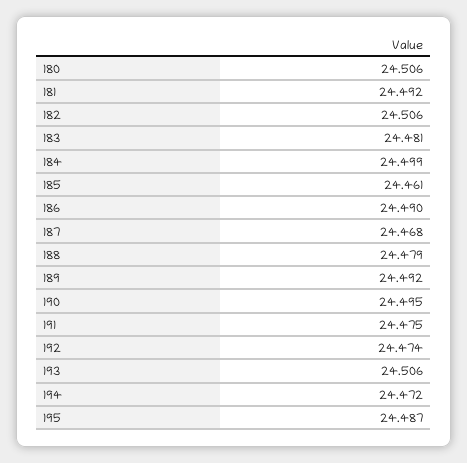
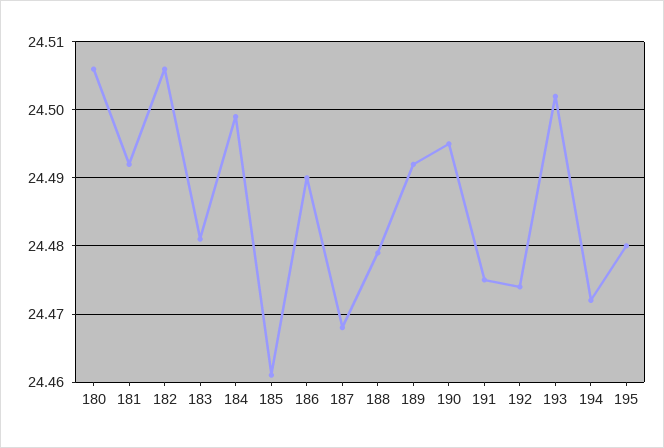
  {
    "180": 24.506,
    "181": 24.492,
    "182": 24.506,
    "183": 24.481,
    "184": 24.499,
    "185": 24.461,
    "186": 24.49,
    "187": 24.468,
    "188": 24.479,
    "189": 24.492,
    "190": 24.495,
    "191": 24.475,
    "192": 24.474,
-   "193": 24.506,
+   "193": 24.502,
    "194": 24.472,
-   "195": 24.487
+   "195": 24.48
  }

